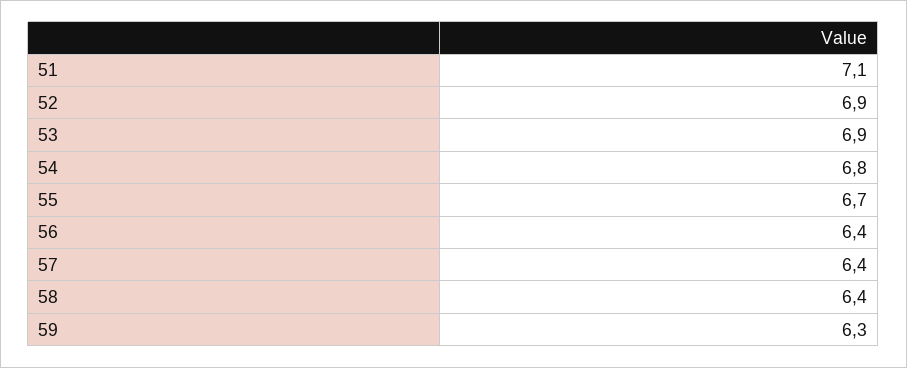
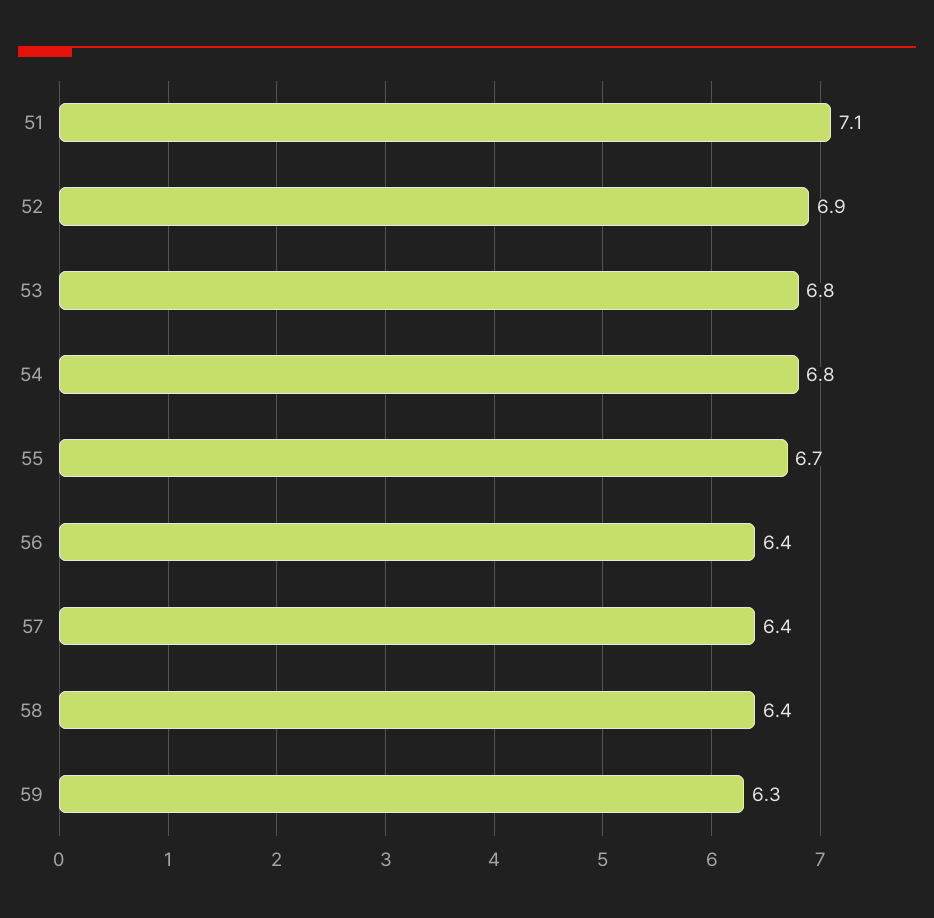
  {
    "51": 7.1,
    "52": 6.9,
-   "53": 6.9,
+   "53": 6.8,
    "54": 6.8,
    "55": 6.7,
    "56": 6.4,
    "57": 6.4,
    "58": 6.4,
    "59": 6.3
  }

